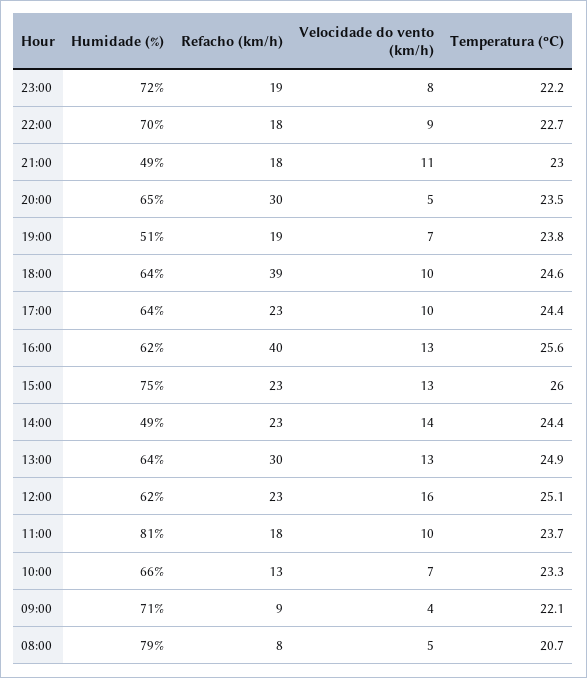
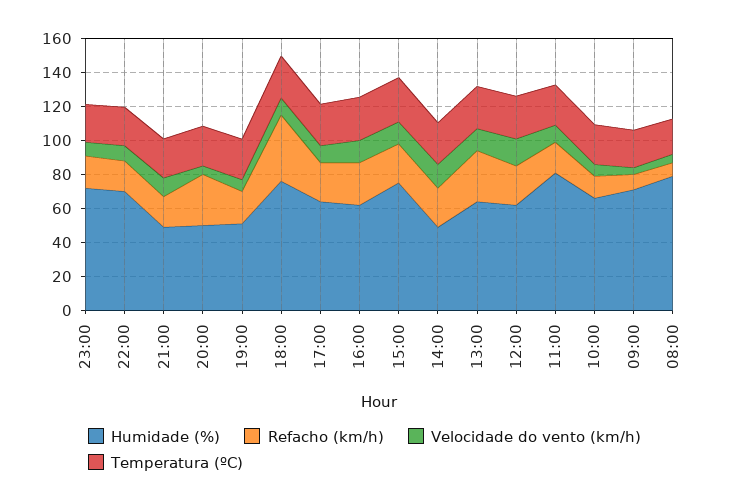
  {
    "Humidade (%)": {
      "23:00": 72,
      "22:00": 70,
      "21:00": 49,
-     "20:00": 65,
+     "20:00": 50,
      "19:00": 51,
-     "18:00": 64,
+     "18:00": 75,
      "17:00": 64,
      "16:00": 62,
      "15:00": 75,
      "14:00": 49,
      "13:00": 64,
      "12:00": 62,
      "11:00": 81,
      "10:00": 66,
      "09:00": 71,
      "08:00": 79
    },
    "Refacho (km/h)": {
      "23:00": 19,
      "22:00": 18,
      "21:00": 18,
      "20:00": 30,
      "19:00": 19,
      "18:00": 39,
      "17:00": 23,
-     "16:00": 40,
+     "16:00": 25,
      "15:00": 23,
      "14:00": 23,
      "13:00": 30,
      "12:00": 23,
      "11:00": 18,
      "10:00": 13,
      "09:00": 9,
      "08:00": 8
    },
    "Velocidade do vento (km/h)": {
      "23:00": 8,
      "22:00": 9,
      "21:00": 11,
      "20:00": 5,
      "19:00": 7,
      "18:00": 10,
      "17:00": 10,
      "16:00": 13,
      "15:00": 13,
      "14:00": 14,
      "13:00": 13,
      "12:00": 16,
      "11:00": 10,
      "10:00": 7,
      "09:00": 4,
      "08:00": 5
    },
    "Temperatura (ºC)": {
      "23:00": 22.2,
      "22:00": 22.7,
      "21:00": 23,
      "20:00": 23.5,
      "19:00": 23.8,
      "18:00": 24.6,
      "17:00": 24.4,
      "16:00": 25.6,
      "15:00": 26,
      "14:00": 24.4,
      "13:00": 24.9,
      "12:00": 25.1,
      "11:00": 23.7,
      "10:00": 23.3,
      "09:00": 22.1,
      "08:00": 20.7
    }
  }

